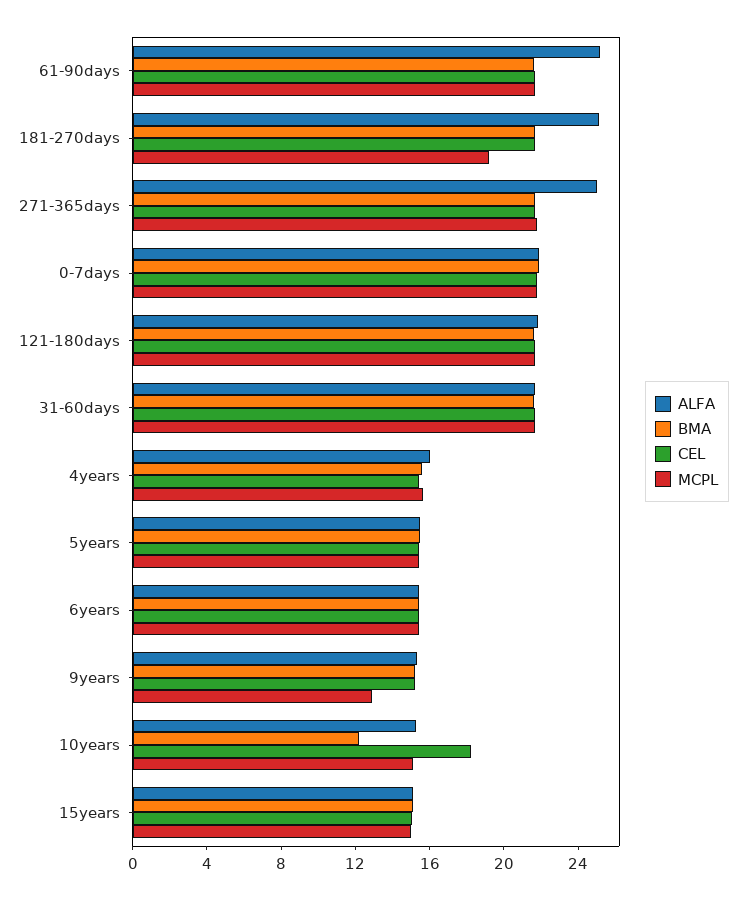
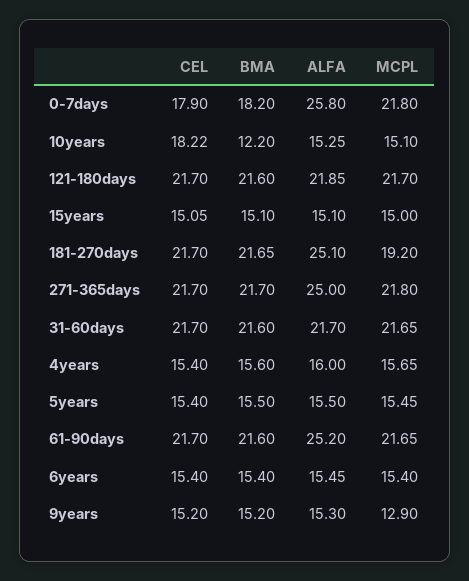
  {
    "ALFA": {
      "61-90days": 25.2,
      "181-270days": 25.1,
      "271-365days": 25,
-     "0-7days": 22,
+     "0-7days": 25.8,
      "121-180days": 21.85,
      "31-60days": 21.7,
      "4years": 16,
      "5years": 15.5,
      "6years": 15.45,
      "9years": 15.3,
      "10years": 15.25,
      "15years": 15.1
    },
    "BMA": {
      "61-90days": 21.6,
      "181-270days": 21.65,
      "271-365days": 21.7,
-     "0-7days": 22,
+     "0-7days": 18.2,
      "121-180days": 21.6,
      "31-60days": 21.6,
      "4years": 15.6,
      "5years": 15.5,
      "6years": 15.4,
      "9years": 15.2,
      "10years": 12.2,
      "15years": 15.1
    },
    "CEL": {
      "61-90days": 21.7,
      "181-270days": 21.7,
      "271-365days": 21.7,
-     "0-7days": 22,
+     "0-7days": 17.9,
      "121-180days": 21.7,
      "31-60days": 21.7,
      "4years": 15.4,
      "5years": 15.4,
      "6years": 15.4,
      "9years": 15.2,
      "10years": 18.22,
      "15years": 15.05
    },
    "MCPL": {
      "61-90days": 21.65,
      "181-270days": 19.2,
      "271-365days": 21.8,
      "0-7days": 21.8,
      "121-180days": 21.7,
      "31-60days": 21.65,
      "4years": 15.65,
      "5years": 15.45,
      "6years": 15.4,
      "9years": 12.9,
      "10years": 15.1,
      "15years": 15
    }
  }

